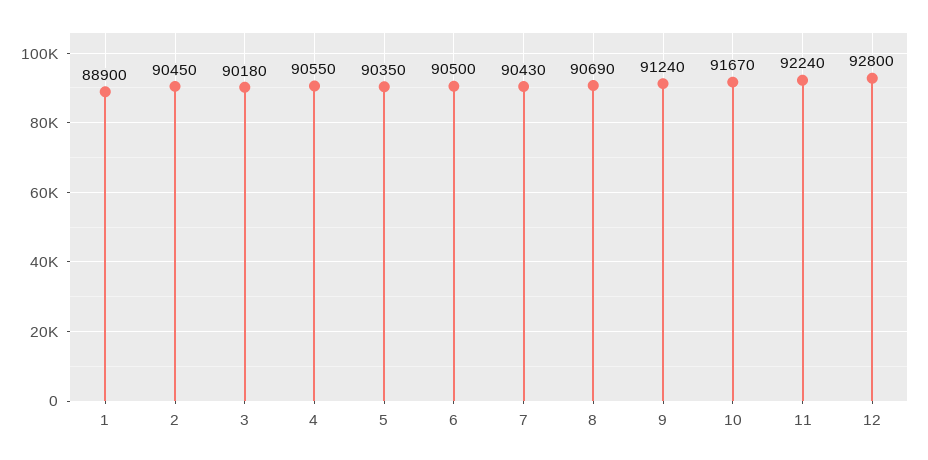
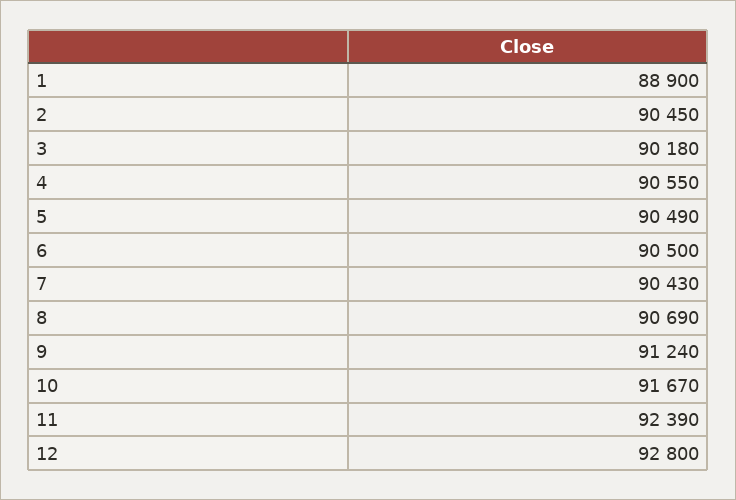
  {
    "1": 88900,
    "2": 90450,
    "3": 90180,
    "4": 90550,
-   "5": 90350,
+   "5": 90490,
    "6": 90500,
    "7": 90430,
    "8": 90690,
    "9": 91240,
    "10": 91670,
-   "11": 92240,
+   "11": 92390,
    "12": 92800
  }

